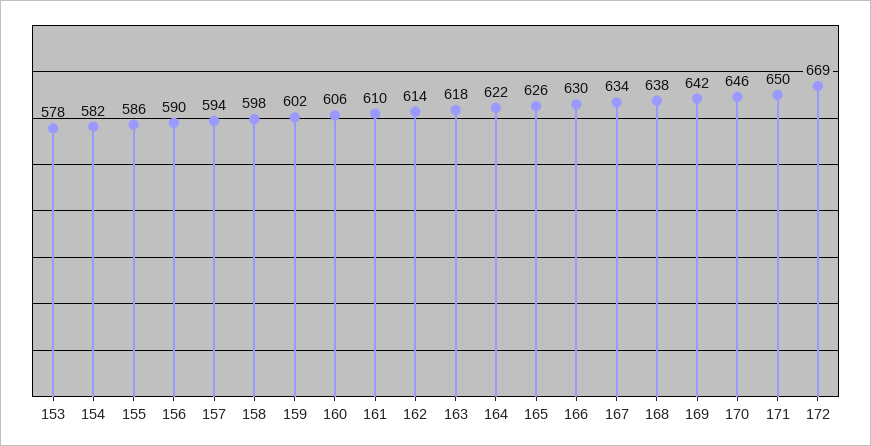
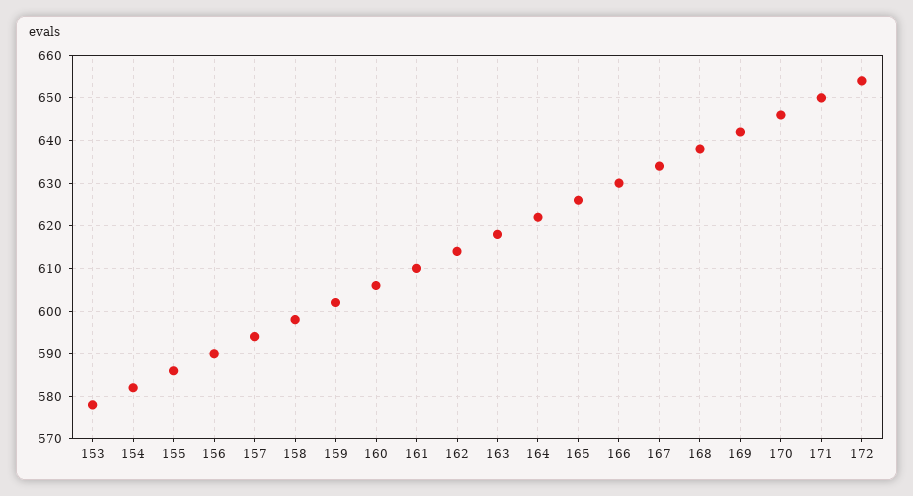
  {
    "153": 578,
    "154": 582,
    "155": 586,
    "156": 590,
    "157": 594,
    "158": 598,
    "159": 602,
    "160": 606,
    "161": 610,
    "162": 614,
    "163": 618,
    "164": 622,
    "165": 626,
    "166": 630,
    "167": 634,
    "168": 638,
    "169": 642,
    "170": 646,
    "171": 650,
-   "172": 669
+   "172": 655
  }

